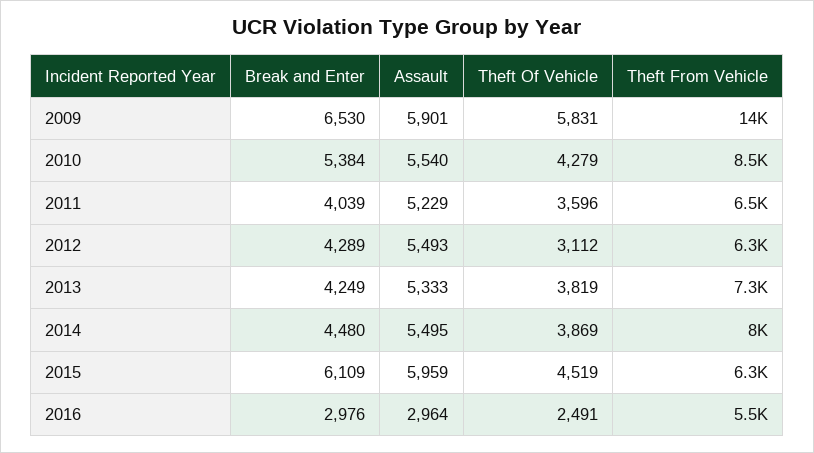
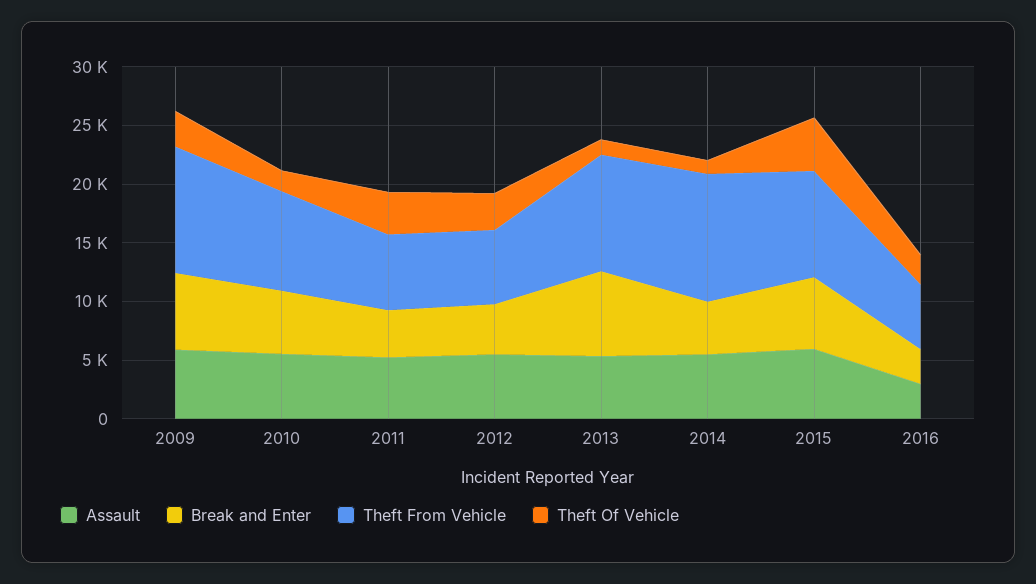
  {
    "Break and Enter": {
      "2009": 6530,
      "2010": 5384,
      "2011": 4039,
      "2012": 4289,
-     "2013": 4249,
+     "2013": 7000,
      "2014": 4480,
      "2015": 6109,
      "2016": 2976
    },
    "Assault": {
      "2009": 5901,
      "2010": 5540,
      "2011": 5229,
      "2012": 5493,
      "2013": 5333,
      "2014": 5495,
      "2015": 5959,
      "2016": 2964
    },
    "Theft Of Vehicle": {
-     "2009": 5831,
+     "2009": 3000,
-     "2010": 4279,
+     "2010": 2000,
      "2011": 3596,
      "2012": 3112,
-     "2013": 3819,
+     "2013": 1000,
-     "2014": 3869,
+     "2014": 1000,
      "2015": 4519,
      "2016": 2491
    },
    "Theft From Vehicle": {
-     "2009": 14000,
+     "2009": 11000,
      "2010": 8500,
      "2011": 6500,
      "2012": 6300,
-     "2013": 7300,
+     "2013": 10000,
-     "2014": 8000,
+     "2014": 11000,
-     "2015": 6300,
+     "2015": 9000,
      "2016": 5500
    }
  }

